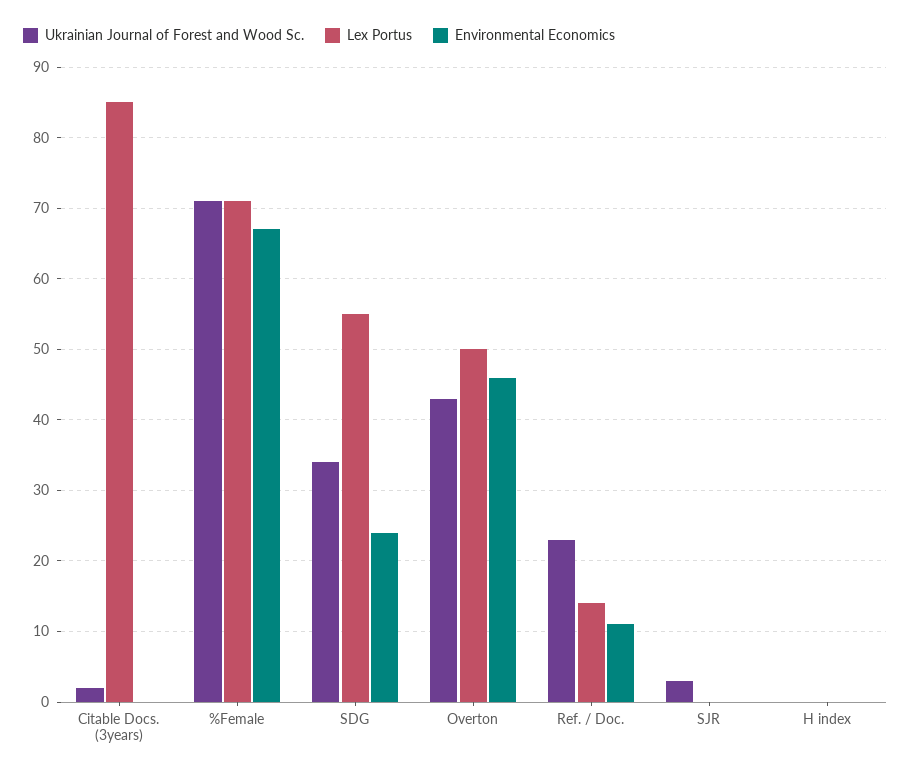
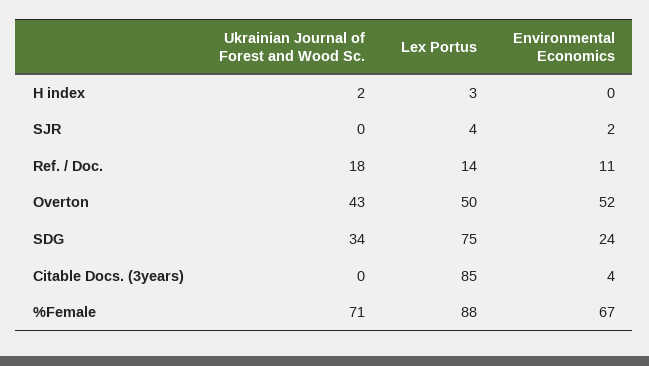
  {
    "Ukrainian Journal of Forest and Wood Sc.": {
-     "Citable Docs. (3years)": 2,
+     "Citable Docs. (3years)": 0,
      "%Female": 71,
      "SDG": 34,
      "Overton": 43,
-     "Ref. / Doc.": 23,
+     "Ref. / Doc.": 18,
-     "SJR": 3,
+     "SJR": 0,
-     "H index": 0
+     "H index": 2
    },
    "Lex Portus": {
      "Citable Docs. (3years)": 85,
-     "%Female": 71,
+     "%Female": 88,
-     "SDG": 55,
+     "SDG": 75,
      "Overton": 50,
      "Ref. / Doc.": 14,
-     "SJR": 0,
+     "SJR": 4,
-     "H index": 0
+     "H index": 3
    },
    "Environmental Economics": {
-     "Citable Docs. (3years)": 0,
+     "Citable Docs. (3years)": 4,
      "%Female": 67,
      "SDG": 24,
-     "Overton": 46,
+     "Overton": 52,
      "Ref. / Doc.": 11,
-     "SJR": 0,
+     "SJR": 2,
      "H index": 0
    }
  }

